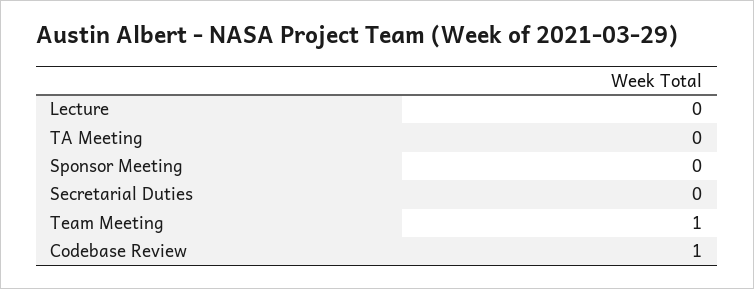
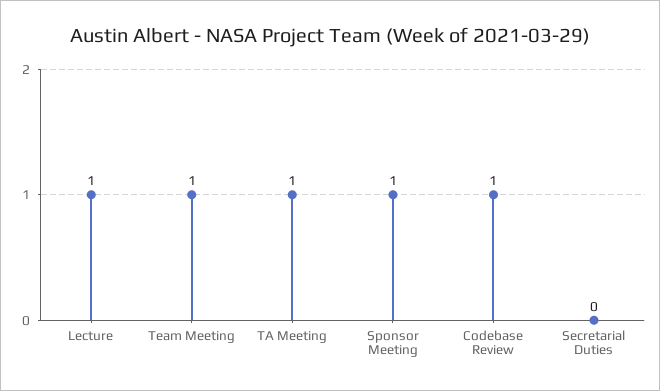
  {
-   "Lecture": 0,
+   "Lecture": 1,
-   "TA Meeting": 0,
+   "TA Meeting": 1,
-   "Sponsor Meeting": 0,
+   "Sponsor Meeting": 1,
    "Secretarial Duties": 0,
    "Team Meeting": 1,
    "Codebase Review": 1
  }

